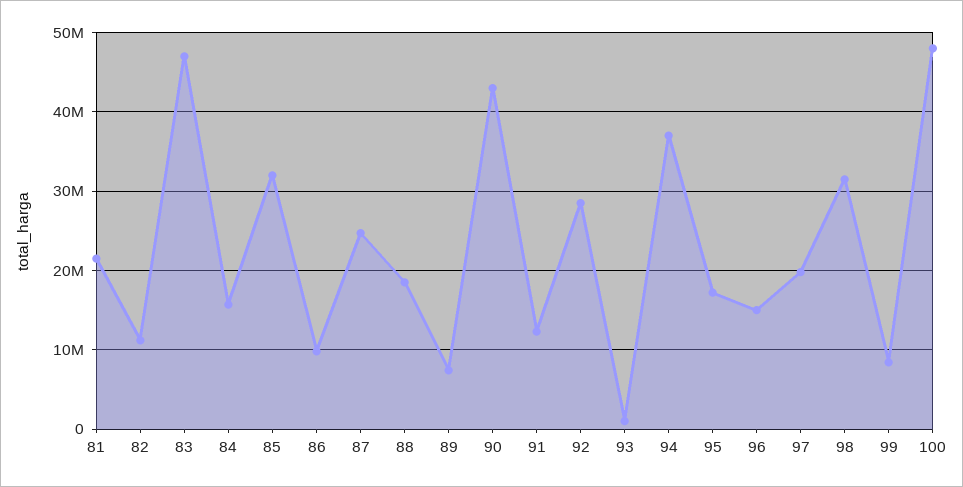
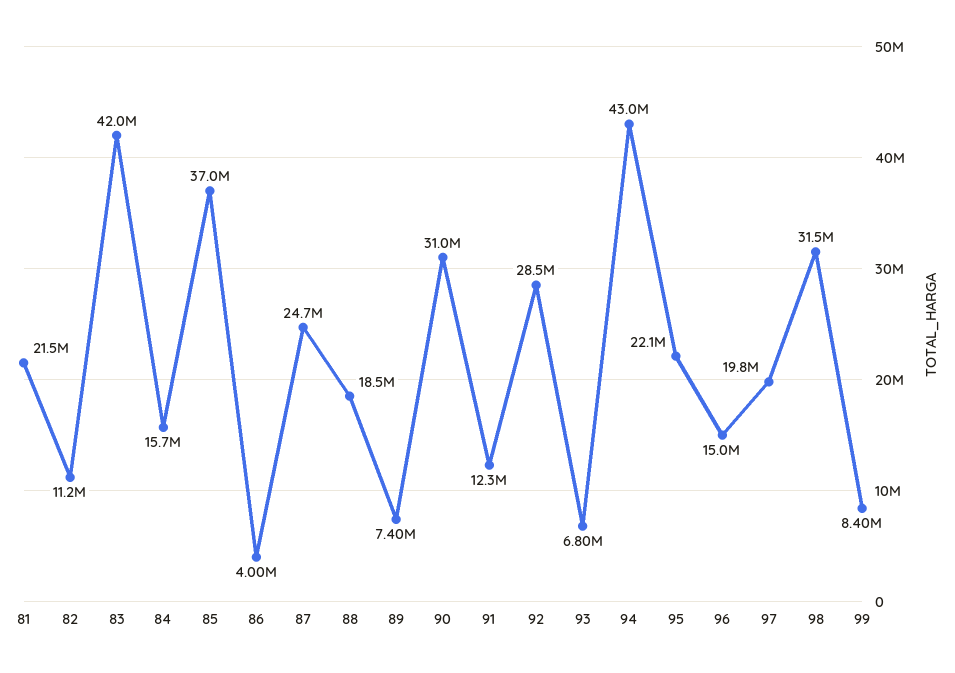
  {
    "81": 21500000,
    "82": 11200000,
-   "83": 47000000,
+   "83": 42000000,
    "84": 15700000,
-   "85": 32000000,
+   "85": 37000000,
-   "86": 10000000,
+   "86": 4000000,
    "87": 24700000,
    "88": 18500000,
    "89": 7400000,
-   "90": 43000000,
+   "90": 31000000,
    "91": 12300000,
    "92": 28500000,
-   "93": 1000000,
+   "93": 6800000,
-   "94": 37000000,
+   "94": 43000000,
-   "95": 17000000,
+   "95": 22100000,
    "96": 15000000,
    "97": 19800000,
    "98": 31500000,
-   "99": 8400000,
+   "99": 8400000
-   "100": 48000000
  }

